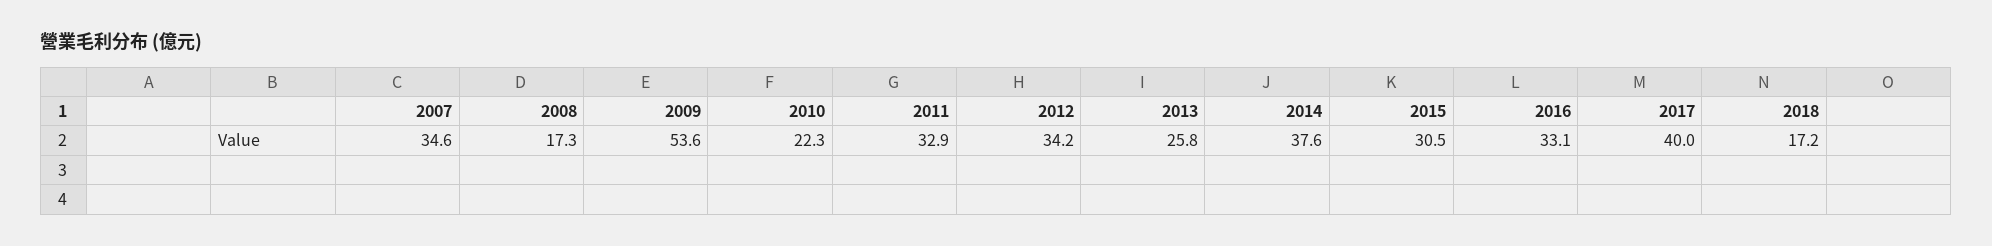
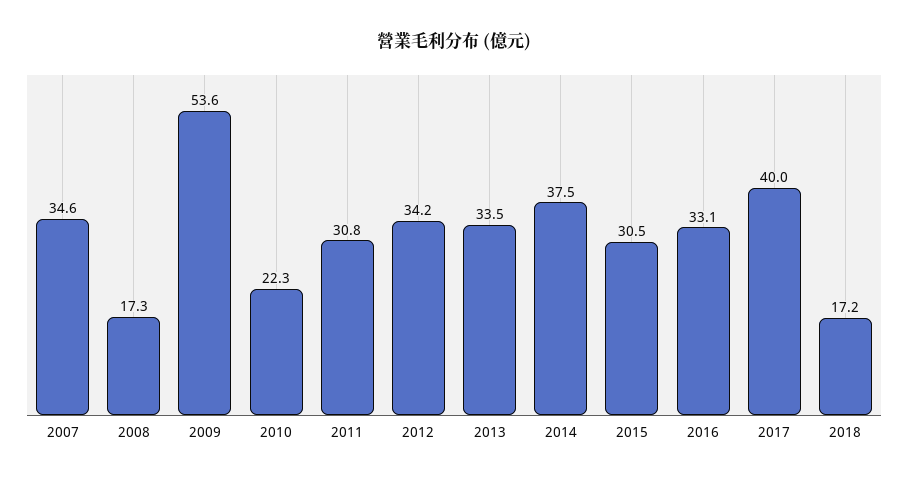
  {
    "2007": 34.6,
    "2008": 17.3,
    "2009": 53.6,
    "2010": 22.3,
-   "2011": 32.9,
+   "2011": 30.8,
    "2012": 34.2,
-   "2013": 25.8,
+   "2013": 33.5,
-   "2014": 37.6,
+   "2014": 37.5,
    "2015": 30.5,
    "2016": 33.1,
    "2017": 40,
    "2018": 17.2
  }

